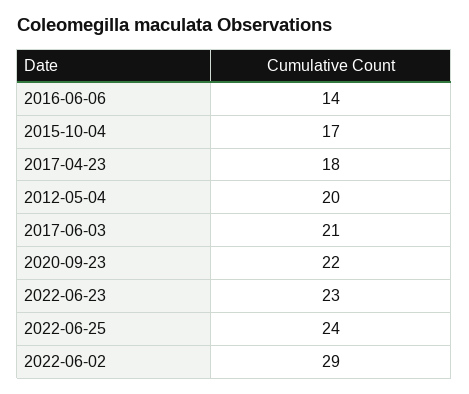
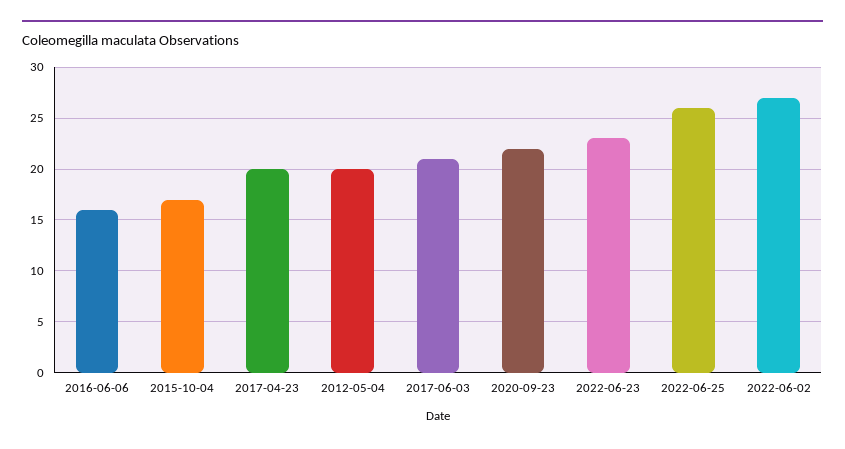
  {
-   "2016-06-06": 14,
+   "2016-06-06": 16,
    "2015-10-04": 17,
-   "2017-04-23": 18,
+   "2017-04-23": 20,
    "2012-05-04": 20,
    "2017-06-03": 21,
    "2020-09-23": 22,
    "2022-06-23": 23,
-   "2022-06-25": 24,
+   "2022-06-25": 26,
-   "2022-06-02": 29
+   "2022-06-02": 27
  }

